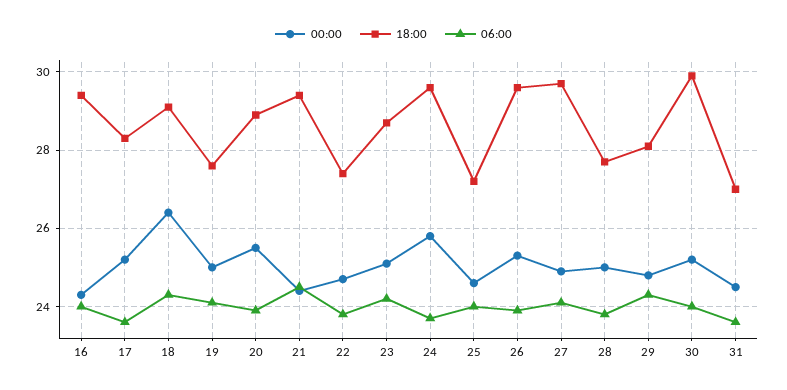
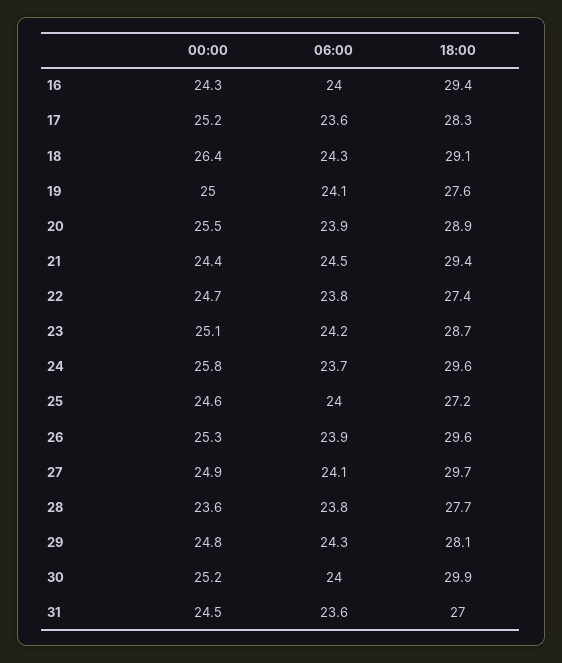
  {
    "00:00": {
      "16": 24.3,
      "17": 25.2,
      "18": 26.4,
      "19": 25,
      "20": 25.5,
      "21": 24.4,
      "22": 24.7,
      "23": 25.1,
      "24": 25.8,
      "25": 24.6,
      "26": 25.3,
      "27": 24.9,
-     "28": 25,
+     "28": 23.6,
      "29": 24.8,
      "30": 25.2,
      "31": 24.5
    },
    "18:00": {
      "16": 29.4,
      "17": 28.3,
      "18": 29.1,
      "19": 27.6,
      "20": 28.9,
      "21": 29.4,
      "22": 27.4,
      "23": 28.7,
      "24": 29.6,
      "25": 27.2,
      "26": 29.6,
      "27": 29.7,
      "28": 27.7,
      "29": 28.1,
      "30": 29.9,
      "31": 27
    },
    "06:00": {
      "16": 24,
      "17": 23.6,
      "18": 24.3,
      "19": 24.1,
      "20": 23.9,
      "21": 24.5,
      "22": 23.8,
      "23": 24.2,
      "24": 23.7,
      "25": 24,
      "26": 23.9,
      "27": 24.1,
      "28": 23.8,
      "29": 24.3,
      "30": 24,
      "31": 23.6
    }
  }

